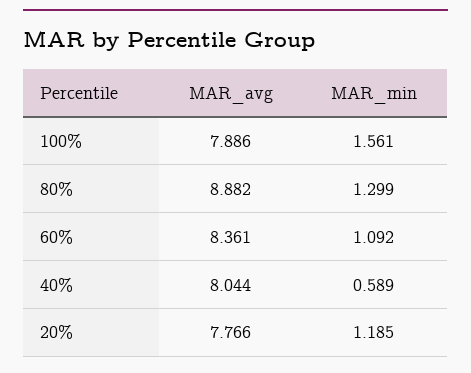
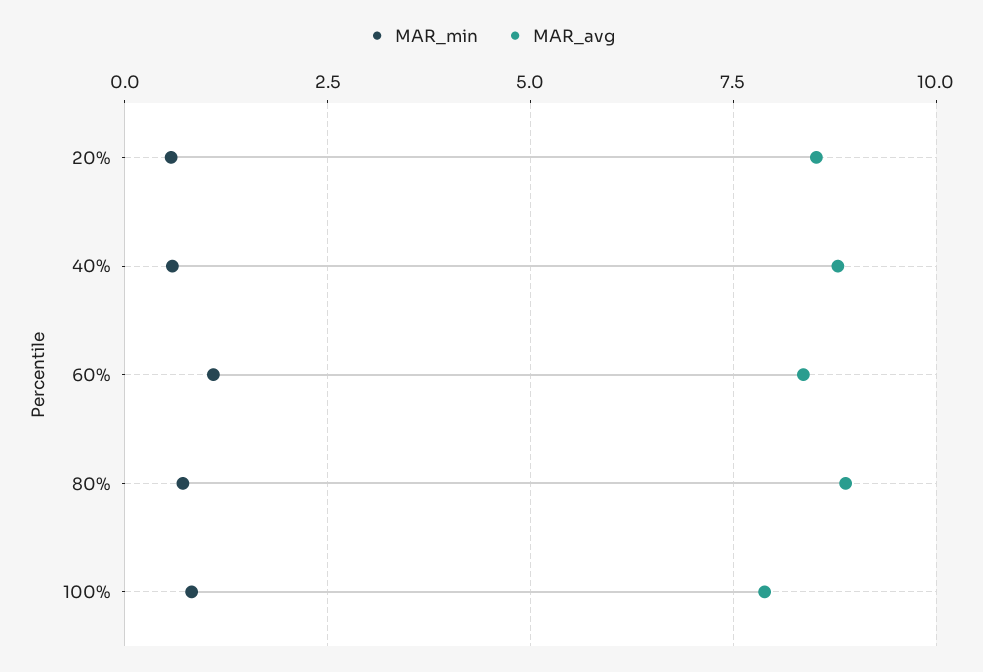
  {
    "MAR_avg": {
      "100%": 7.886,
      "80%": 8.882,
      "60%": 8.361,
-     "40%": 8.044,
+     "40%": 8.75,
-     "20%": 7.766
+     "20%": 8.5
    },
    "MAR_min": {
-     "100%": 1.561,
+     "100%": 0.75,
-     "80%": 1.299,
+     "80%": 0.75,
      "60%": 1.092,
      "40%": 0.589,
-     "20%": 1.185
+     "20%": 0.5
    }
  }

